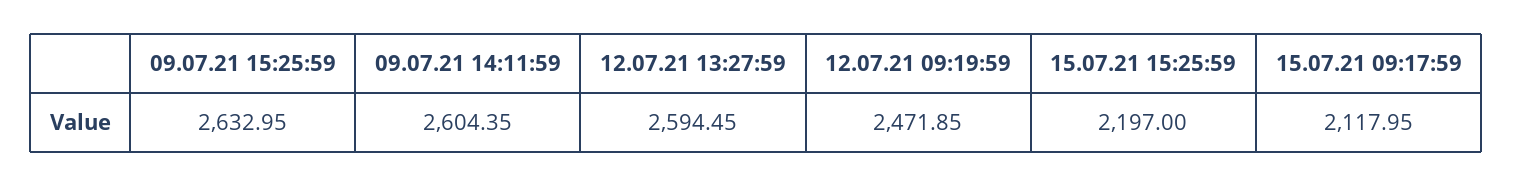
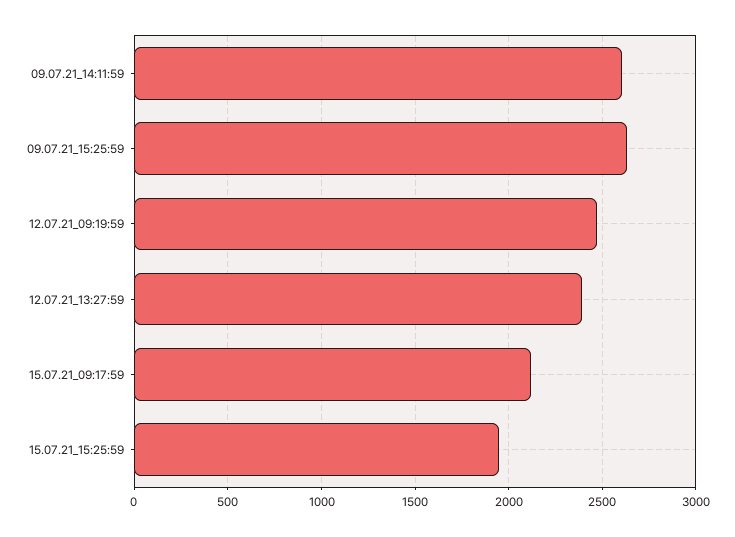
  {
    "09.07.21 15:25:59": 2632.95,
    "09.07.21 14:11:59": 2604.35,
-   "12.07.21 13:27:59": 2594.45,
+   "12.07.21 13:27:59": 2400,
    "12.07.21 09:19:59": 2471.85,
-   "15.07.21 15:25:59": 2197,
+   "15.07.21 15:25:59": 1950,
    "15.07.21 09:17:59": 2117.95
  }

